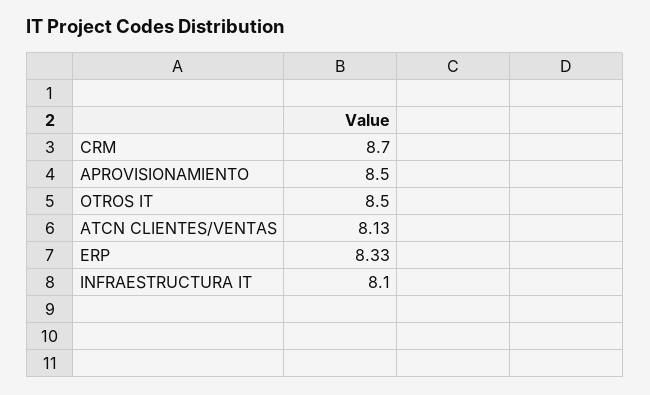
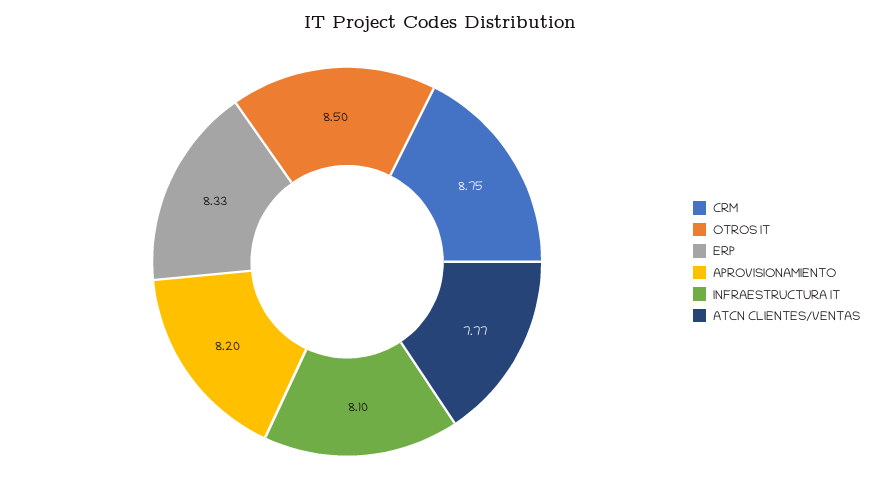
  {
-   "CRM": 8.7,
+   "CRM": 8.75,
-   "APROVISIONAMIENTO": 8.5,
+   "APROVISIONAMIENTO": 8.2,
    "OTROS IT": 8.5,
-   "ATCN CLIENTES/VENTAS": 8.13,
+   "ATCN CLIENTES/VENTAS": 7.77,
    "ERP": 8.33,
    "INFRAESTRUCTURA IT": 8.1
  }

